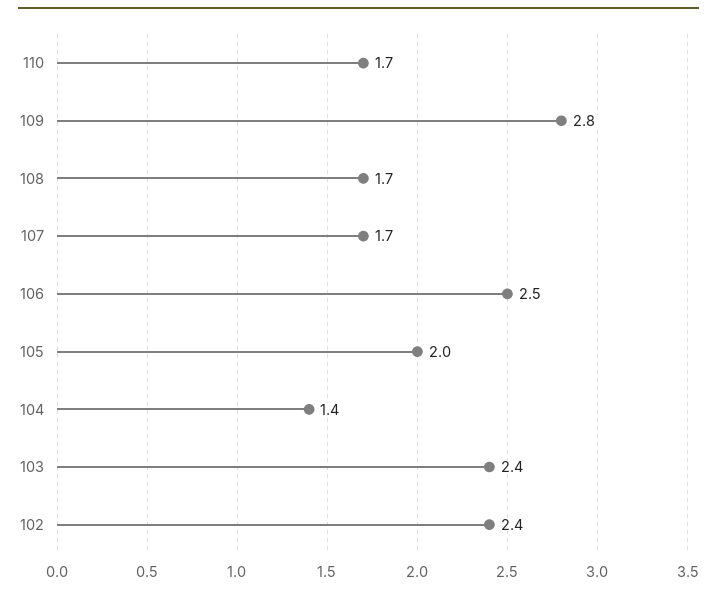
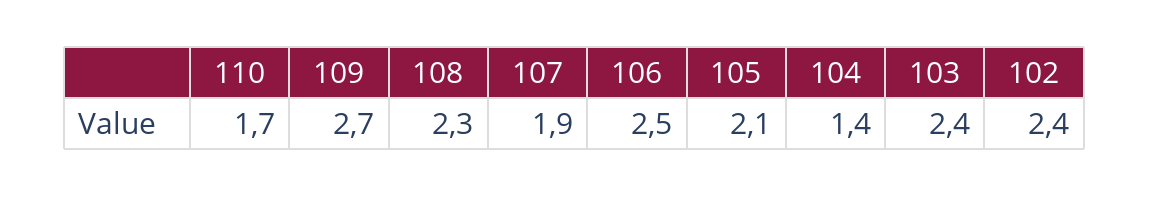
  {
    "110": 1.7,
-   "109": 2.8,
+   "109": 2.7,
-   "108": 1.7,
+   "108": 2.3,
-   "107": 1.7,
+   "107": 1.9,
    "106": 2.5,
-   "105": 2,
+   "105": 2.1,
    "104": 1.4,
    "103": 2.4,
    "102": 2.4
  }

